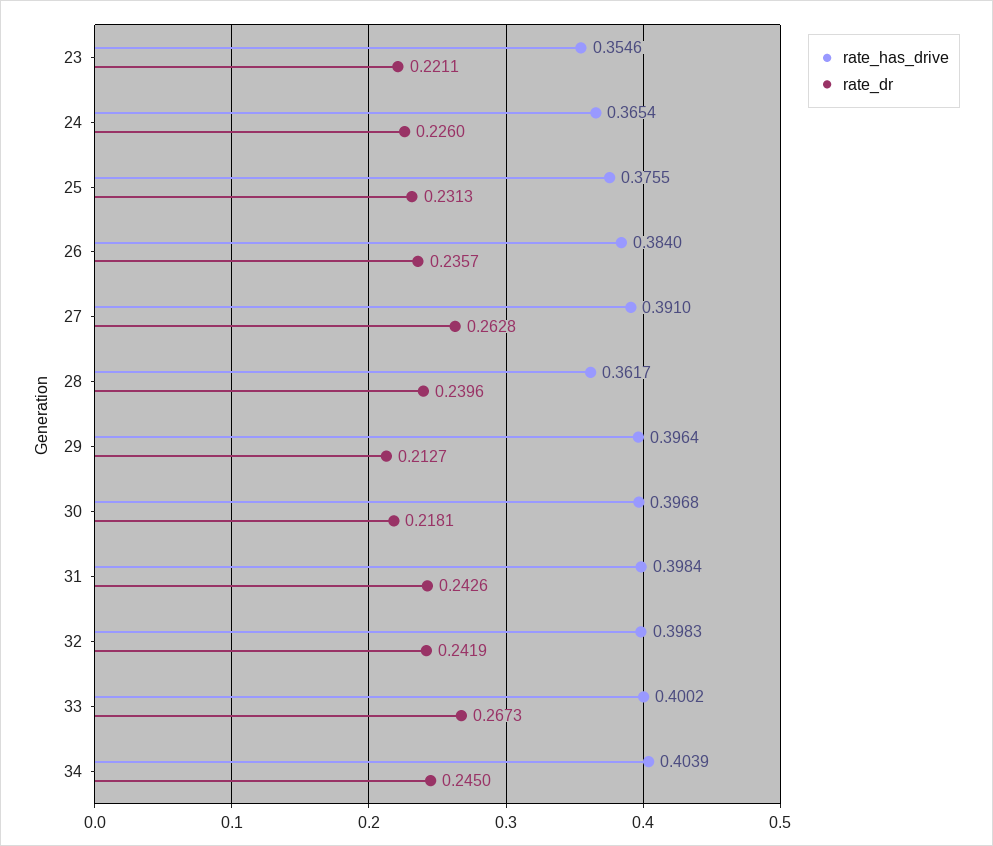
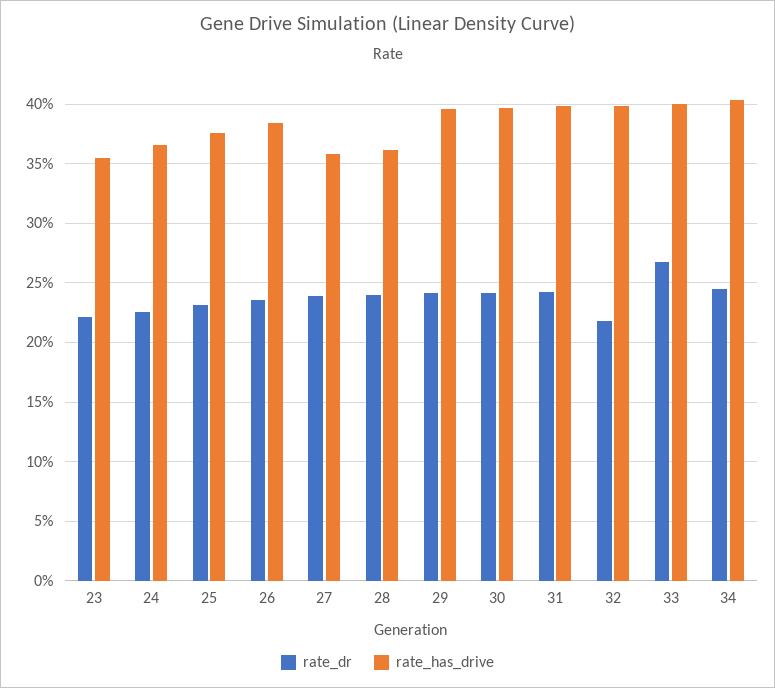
  {
    "rate_has_drive": {
      "23": 0.3546,
      "24": 0.3654,
      "25": 0.3755,
      "26": 0.384,
-     "27": 0.391,
+     "27": 0.36,
      "28": 0.3617,
      "29": 0.3964,
      "30": 0.3968,
      "31": 0.3984,
      "32": 0.3983,
      "33": 0.4002,
      "34": 0.4039
    },
    "rate_dr": {
      "23": 0.2211,
      "24": 0.226,
      "25": 0.2313,
      "26": 0.2357,
-     "27": 0.2628,
+     "27": 0.24,
      "28": 0.2396,
-     "29": 0.2127,
+     "29": 0.24,
-     "30": 0.2181,
+     "30": 0.24,
      "31": 0.2426,
-     "32": 0.2419,
+     "32": 0.22,
      "33": 0.2673,
      "34": 0.245
    }
  }

